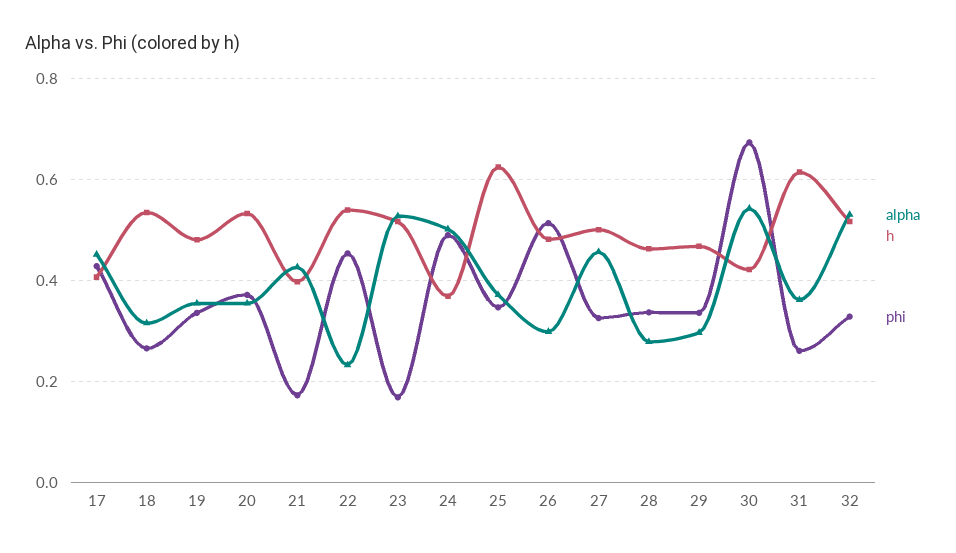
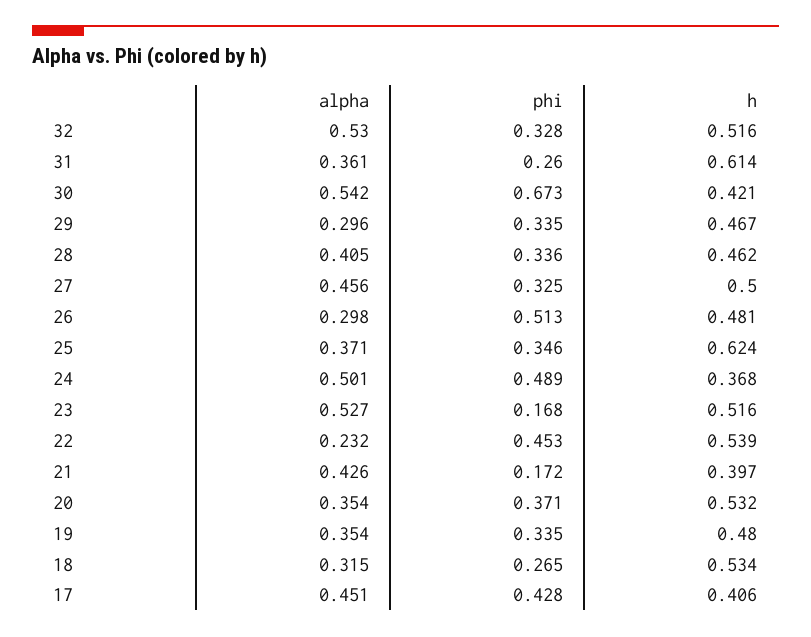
  {
    "alpha": {
      "17": 0.451,
      "18": 0.315,
      "19": 0.354,
      "20": 0.354,
      "21": 0.426,
      "22": 0.232,
      "23": 0.527,
      "24": 0.501,
      "25": 0.371,
      "26": 0.298,
      "27": 0.456,
-     "28": 0.28,
+     "28": 0.405,
      "29": 0.296,
      "30": 0.542,
      "31": 0.361,
      "32": 0.53
    },
    "h": {
      "17": 0.406,
      "18": 0.534,
      "19": 0.48,
      "20": 0.532,
      "21": 0.397,
      "22": 0.539,
      "23": 0.516,
      "24": 0.368,
      "25": 0.624,
      "26": 0.481,
      "27": 0.5,
      "28": 0.462,
      "29": 0.467,
      "30": 0.421,
      "31": 0.614,
      "32": 0.516
    },
    "phi": {
      "17": 0.428,
      "18": 0.265,
      "19": 0.335,
      "20": 0.371,
      "21": 0.172,
      "22": 0.453,
      "23": 0.168,
      "24": 0.489,
      "25": 0.346,
      "26": 0.513,
      "27": 0.325,
      "28": 0.336,
      "29": 0.335,
      "30": 0.673,
      "31": 0.26,
      "32": 0.328
    }
  }

